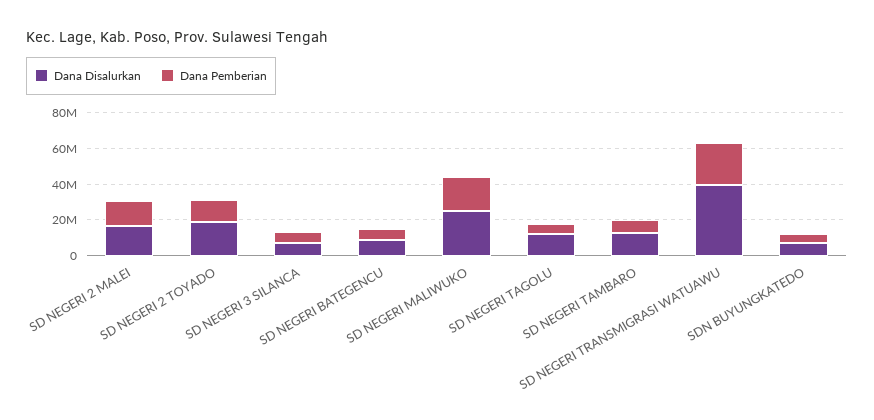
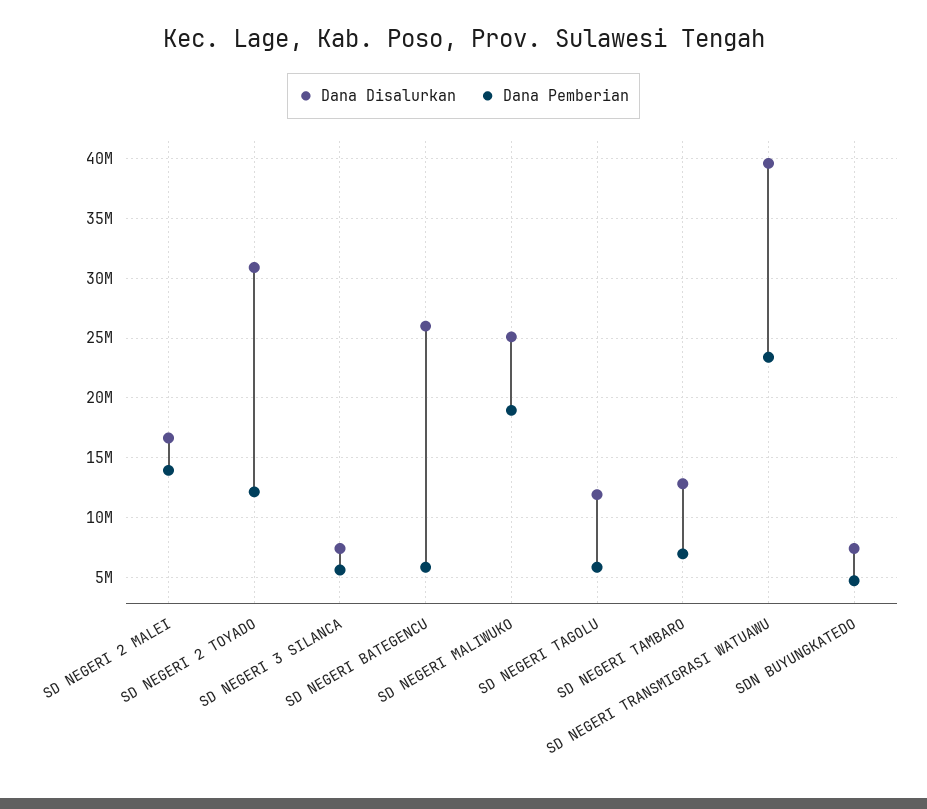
  {
    "Dana Disalurkan": {
      "SD NEGERI 2 MALEI": 17000000,
-     "SD NEGERI 2 TOYADO": 20000000,
+     "SD NEGERI 2 TOYADO": 31000000,
      "SD NEGERI 3 SILANCA": 7000000,
-     "SD NEGERI BATEGENCU": 10000000,
+     "SD NEGERI BATEGENCU": 26000000,
      "SD NEGERI MALIWUKO": 25000000,
      "SD NEGERI TAGOLU": 12000000,
      "SD NEGERI TAMBARO": 13000000,
      "SD NEGERI TRANSMIGRASI WATUAWU": 40000000,
      "SDN BUYUNGKATEDO": 7000000
    },
    "Dana Pemberian": {
      "SD NEGERI 2 MALEI": 14000000,
      "SD NEGERI 2 TOYADO": 12000000,
      "SD NEGERI 3 SILANCA": 6000000,
      "SD NEGERI BATEGENCU": 6000000,
      "SD NEGERI MALIWUKO": 19000000,
      "SD NEGERI TAGOLU": 6000000,
      "SD NEGERI TAMBARO": 7000000,
      "SD NEGERI TRANSMIGRASI WATUAWU": 23000000,
      "SDN BUYUNGKATEDO": 5000000
    }
  }

